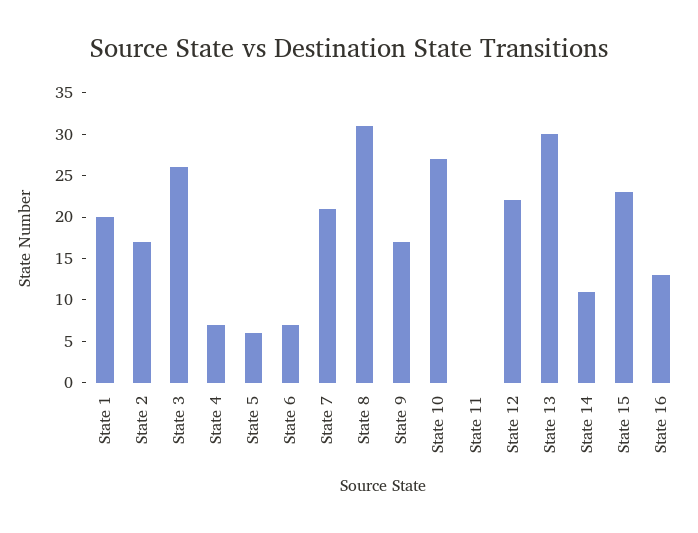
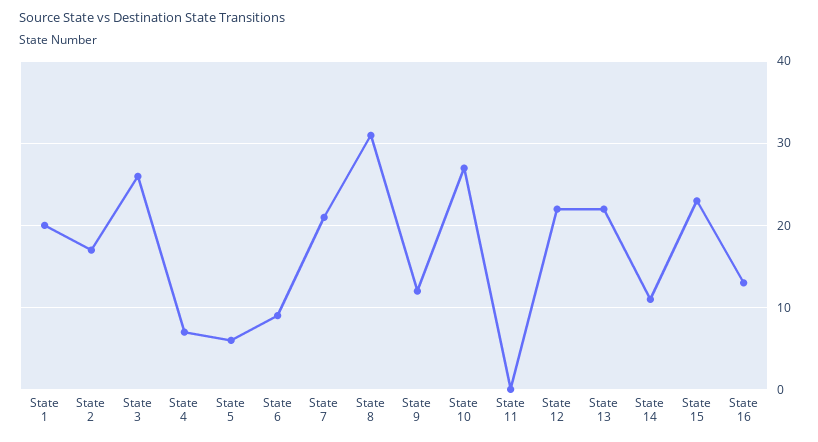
  {
    "State 1": 20,
    "State 2": 17,
    "State 3": 26,
    "State 4": 7,
    "State 5": 6,
-   "State 6": 7,
+   "State 6": 9,
    "State 7": 21,
    "State 8": 31,
-   "State 9": 17,
+   "State 9": 12,
    "State 10": 27,
    "State 11": 0,
    "State 12": 22,
-   "State 13": 30,
+   "State 13": 22,
    "State 14": 11,
    "State 15": 23,
    "State 16": 13
  }

